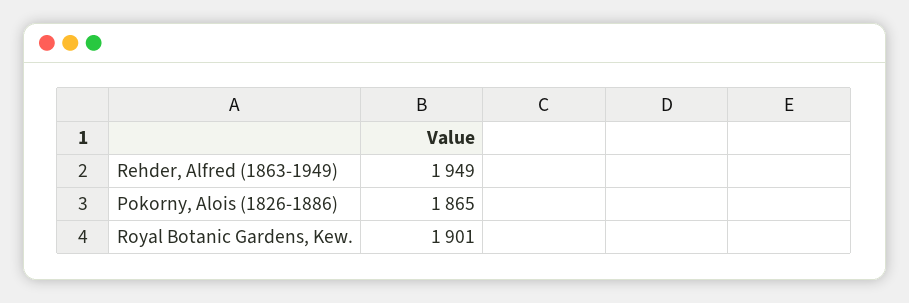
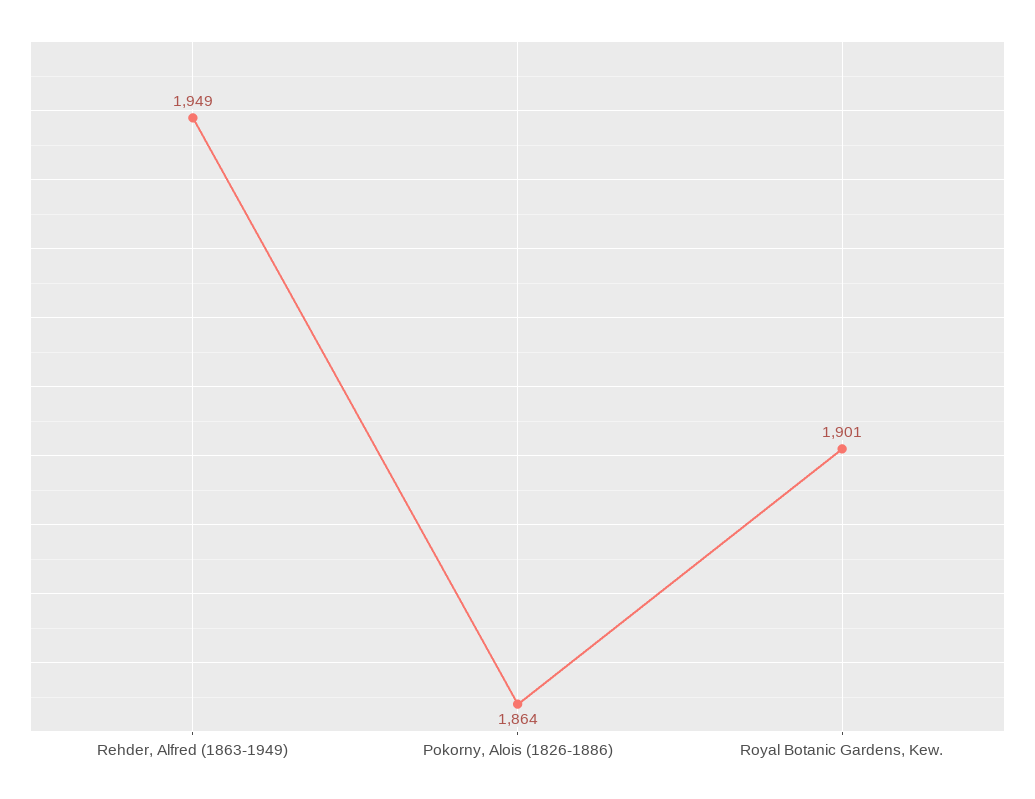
  {
    "Rehder, Alfred (1863-1949)": 1949,
-   "Pokorny, Alois (1826-1886)": 1865,
+   "Pokorny, Alois (1826-1886)": 1864,
    "Royal Botanic Gardens, Kew.": 1901
  }

